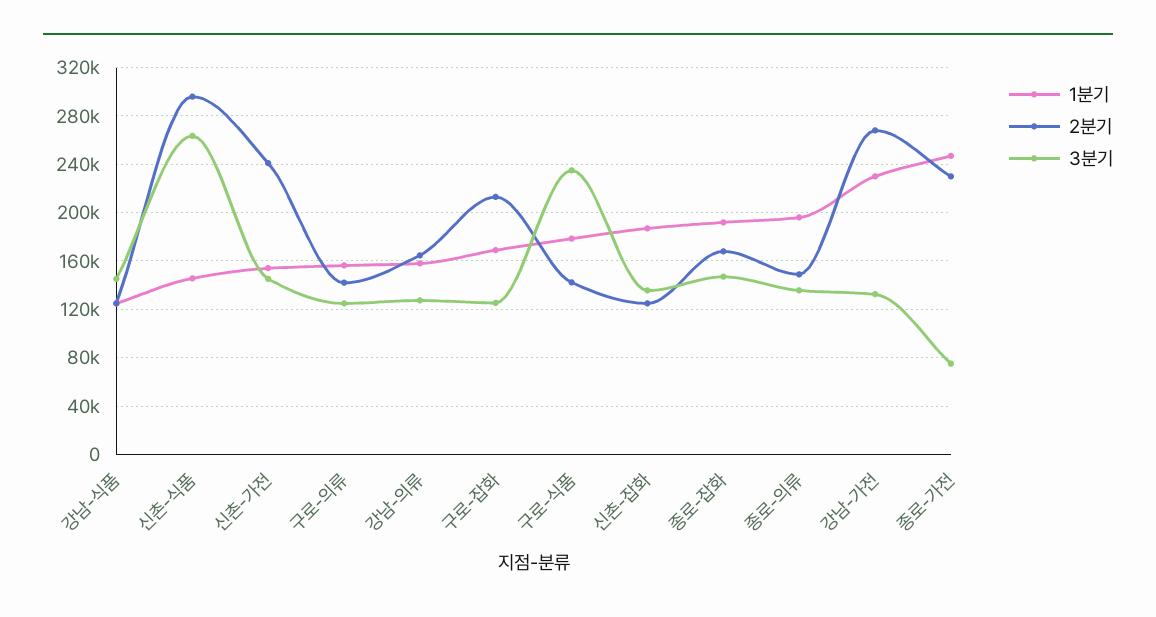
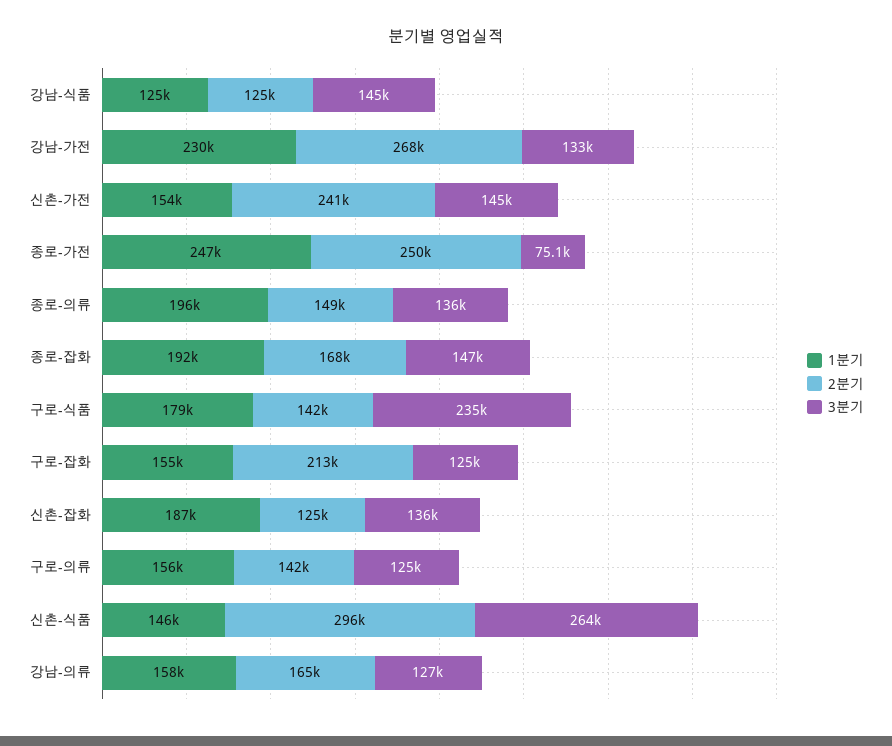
  {
    "1분기": {
      "강남-식품": 125000,
      "신촌-식품": 146000,
      "신촌-가전": 154000,
      "구로-의류": 156000,
      "강남-의류": 158000,
-     "구로-잡화": 170000,
+     "구로-잡화": 155000,
      "구로-식품": 179000,
      "신촌-잡화": 187000,
      "종로-잡화": 192000,
      "종로-의류": 196000,
      "강남-가전": 230000,
      "종로-가전": 247000
    },
    "2분기": {
      "강남-식품": 125000,
      "신촌-식품": 296000,
      "신촌-가전": 241000,
      "구로-의류": 142000,
      "강남-의류": 165000,
      "구로-잡화": 213000,
      "구로-식품": 142000,
      "신촌-잡화": 125000,
      "종로-잡화": 168000,
      "종로-의류": 149000,
      "강남-가전": 268000,
-     "종로-가전": 230000
+     "종로-가전": 250000
    },
    "3분기": {
      "강남-식품": 145000,
      "신촌-식품": 264000,
      "신촌-가전": 145000,
      "구로-의류": 125000,
      "강남-의류": 127000,
      "구로-잡화": 125000,
      "구로-식품": 235000,
      "신촌-잡화": 136000,
      "종로-잡화": 147000,
      "종로-의류": 136000,
      "강남-가전": 133000,
      "종로-가전": 75100
    }
  }

